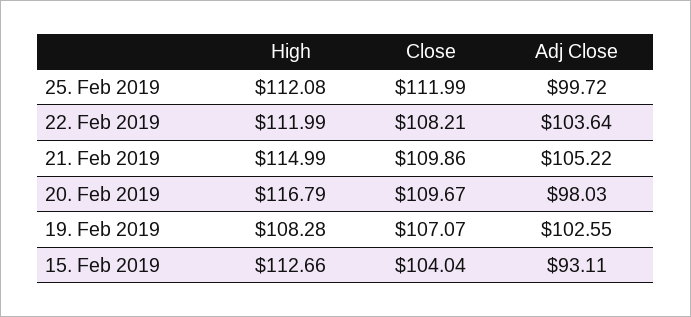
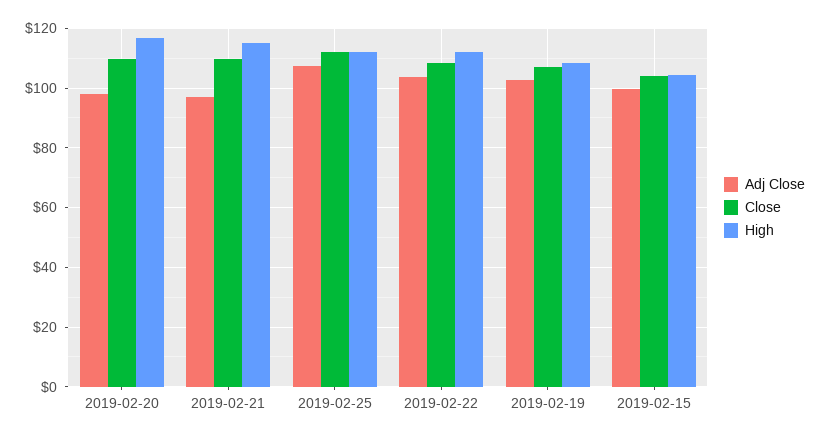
  {
    "High": {
      "25. Feb 2019": 112.08,
      "22. Feb 2019": 111.99,
      "21. Feb 2019": 114.99,
      "20. Feb 2019": 116.79,
      "19. Feb 2019": 108.28,
-     "15. Feb 2019": 112.66
+     "15. Feb 2019": 105
    },
    "Close": {
      "25. Feb 2019": 111.99,
      "22. Feb 2019": 108.21,
      "21. Feb 2019": 109.86,
      "20. Feb 2019": 109.67,
      "19. Feb 2019": 107.07,
      "15. Feb 2019": 104.04
    },
    "Adj Close": {
-     "25. Feb 2019": 99.72,
+     "25. Feb 2019": 107.5,
      "22. Feb 2019": 103.64,
-     "21. Feb 2019": 105.22,
+     "21. Feb 2019": 97.5,
      "20. Feb 2019": 98.03,
      "19. Feb 2019": 102.55,
-     "15. Feb 2019": 93.11
+     "15. Feb 2019": 100
    }
  }

